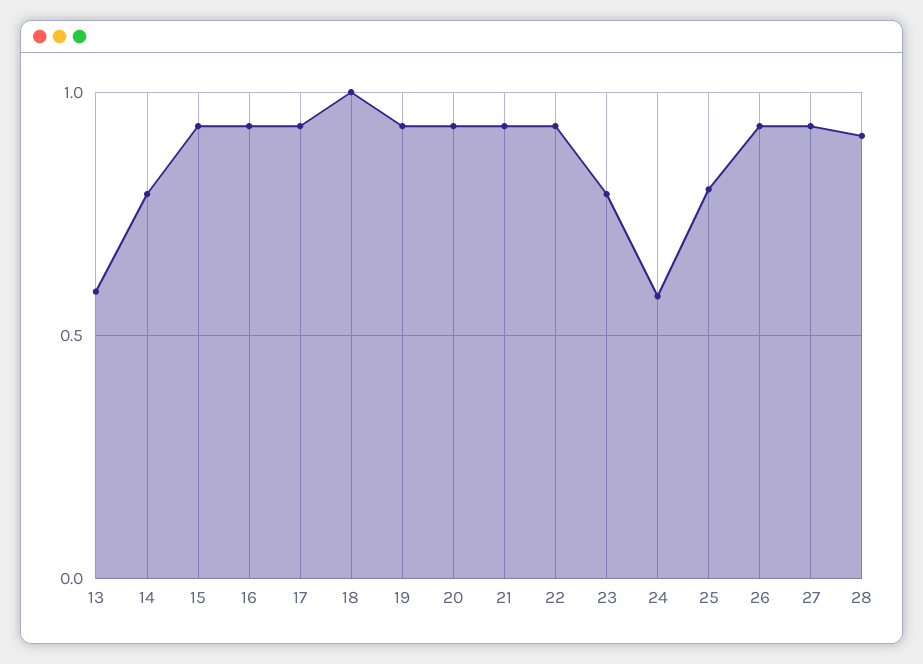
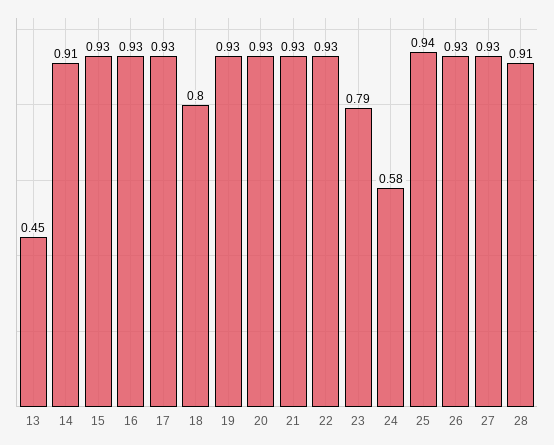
  {
-   "13": 0.6,
+   "13": 0.45,
-   "14": 0.8,
+   "14": 0.91,
    "15": 0.93,
    "16": 0.93,
    "17": 0.93,
-   "18": 1,
+   "18": 0.8,
    "19": 0.93,
    "20": 0.93,
    "21": 0.93,
    "22": 0.93,
    "23": 0.79,
    "24": 0.58,
-   "25": 0.8,
+   "25": 0.94,
    "26": 0.93,
    "27": 0.93,
    "28": 0.91
  }

